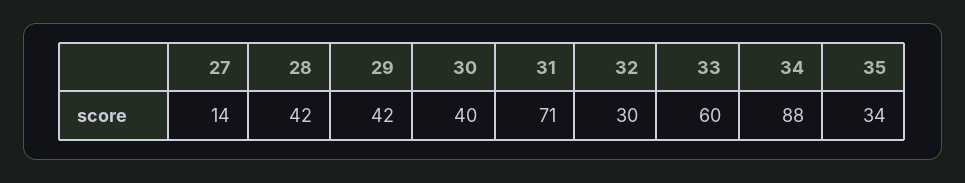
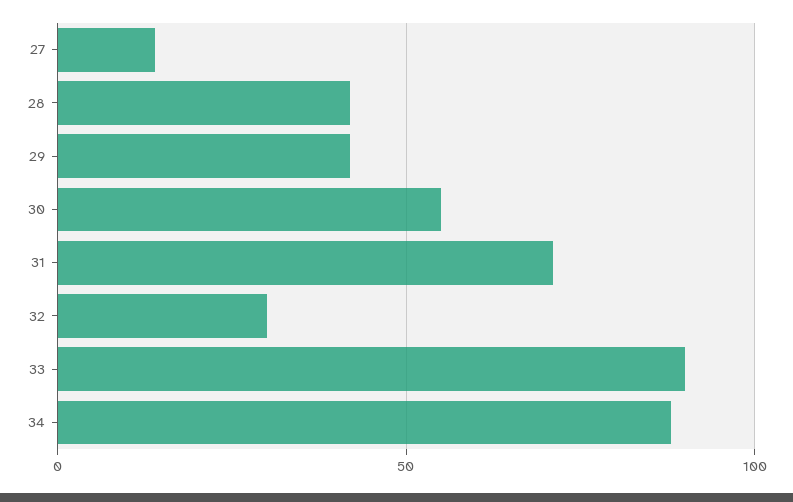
  {
    "27": 14,
    "28": 42,
    "29": 42,
-   "30": 40,
+   "30": 55,
    "31": 71,
    "32": 30,
-   "33": 60,
+   "33": 90,
-   "34": 88,
+   "34": 88
-   "35": 34
  }

